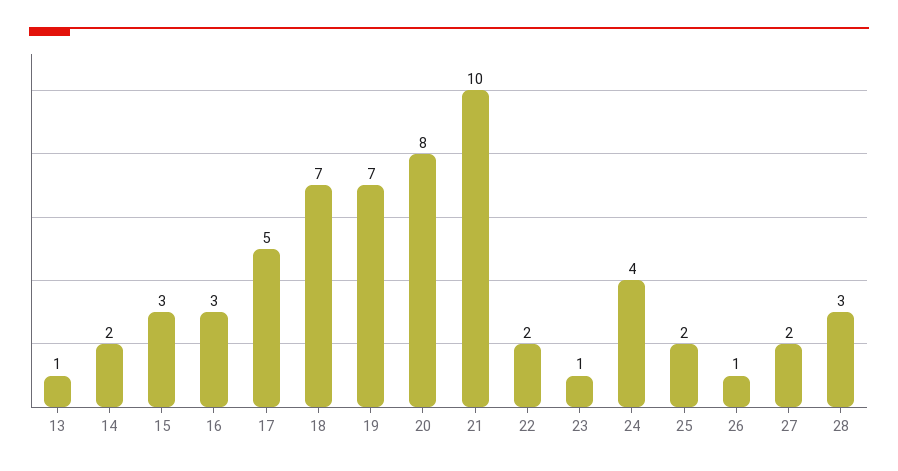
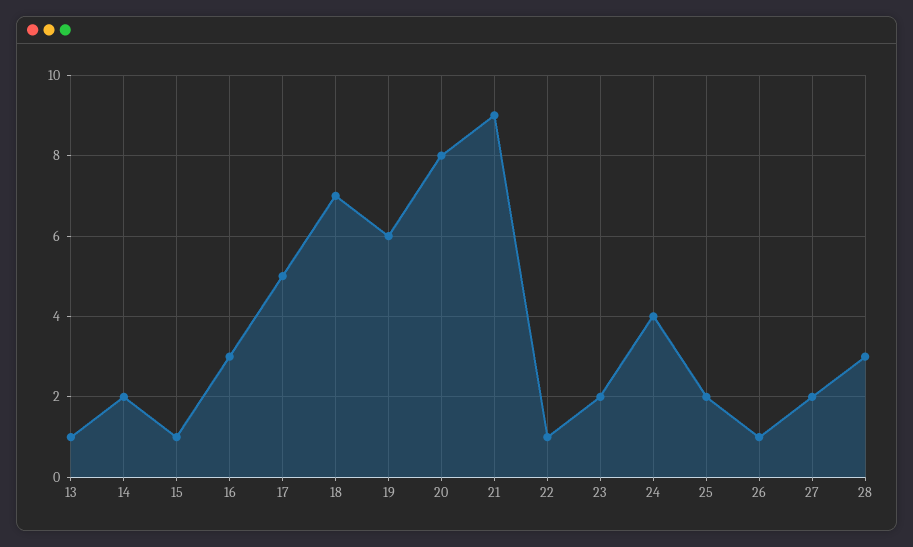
  {
    "13": 1,
    "14": 2,
-   "15": 3,
+   "15": 1,
    "16": 3,
    "17": 5,
    "18": 7,
-   "19": 7,
+   "19": 6,
    "20": 8,
-   "21": 10,
+   "21": 9,
-   "22": 2,
+   "22": 1,
-   "23": 1,
+   "23": 2,
    "24": 4,
    "25": 2,
    "26": 1,
    "27": 2,
    "28": 3
  }

